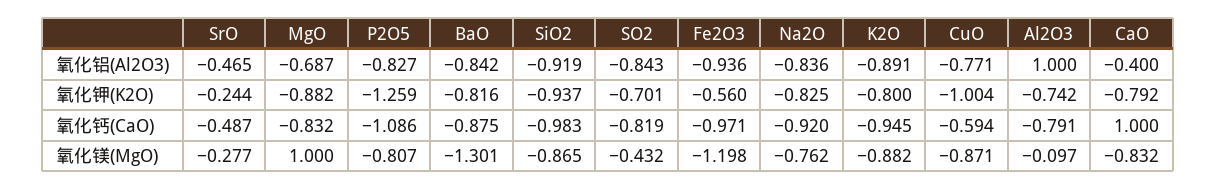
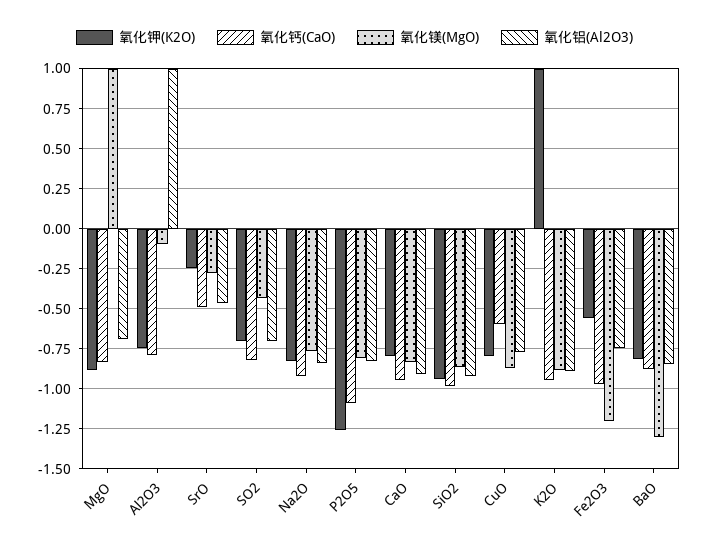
  {
    "氧化铝(Al2O3)": {
      "SrO": -0.465,
      "MgO": -0.687,
      "P2O5": -0.827,
      "BaO": -0.842,
      "SiO2": -0.919,
-     "SO2": -0.843,
+     "SO2": -0.7,
-     "Fe2O3": -0.936,
+     "Fe2O3": -0.75,
      "Na2O": -0.836,
      "K2O": -0.891,
      "CuO": -0.771,
      "Al2O3": 1,
-     "CaO": -0.4
+     "CaO": -0.9
    },
    "氧化钾(K2O)": {
      "SrO": -0.244,
      "MgO": -0.882,
      "P2O5": -1.259,
      "BaO": -0.816,
      "SiO2": -0.937,
      "SO2": -0.701,
      "Fe2O3": -0.56,
      "Na2O": -0.825,
-     "K2O": -0.8,
+     "K2O": 1,
-     "CuO": -1.004,
+     "CuO": -0.8,
      "Al2O3": -0.742,
      "CaO": -0.792
    },
    "氧化钙(CaO)": {
      "SrO": -0.487,
      "MgO": -0.832,
      "P2O5": -1.086,
      "BaO": -0.875,
      "SiO2": -0.983,
      "SO2": -0.819,
      "Fe2O3": -0.971,
      "Na2O": -0.92,
      "K2O": -0.945,
      "CuO": -0.594,
      "Al2O3": -0.791,
-     "CaO": 1
+     "CaO": -0.95
    },
    "氧化镁(MgO)": {
      "SrO": -0.277,
      "MgO": 1,
      "P2O5": -0.807,
      "BaO": -1.301,
      "SiO2": -0.865,
      "SO2": -0.432,
      "Fe2O3": -1.198,
      "Na2O": -0.762,
      "K2O": -0.882,
      "CuO": -0.871,
      "Al2O3": -0.097,
      "CaO": -0.832
    }
  }

